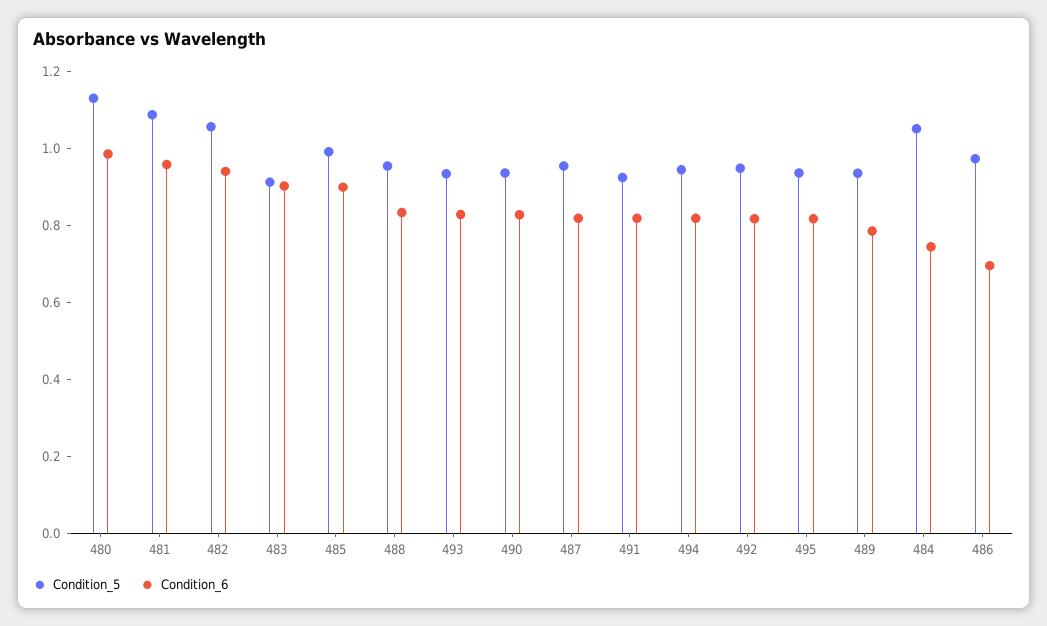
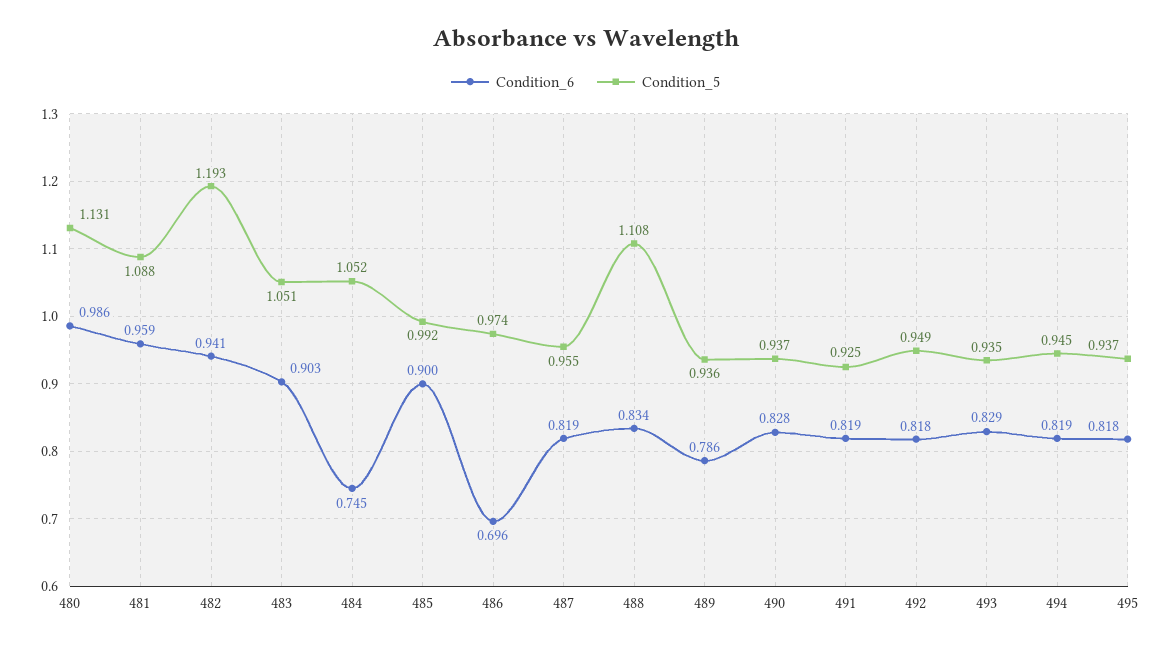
  {
    "Condition_5": {
      "480": 1.131,
      "481": 1.088,
-     "482": 1.05,
+     "482": 1.193,
-     "483": 0.9,
+     "483": 1.051,
      "485": 0.992,
-     "488": 0.95,
+     "488": 1.108,
      "493": 0.935,
      "490": 0.937,
      "487": 0.955,
      "491": 0.925,
      "494": 0.945,
      "492": 0.949,
      "495": 0.937,
      "489": 0.936,
      "484": 1.052,
      "486": 0.974
    },
    "Condition_6": {
      "480": 0.986,
      "481": 0.959,
      "482": 0.941,
      "483": 0.903,
      "485": 0.9,
      "488": 0.834,
      "493": 0.829,
      "490": 0.828,
      "487": 0.819,
      "491": 0.819,
      "494": 0.819,
      "492": 0.818,
      "495": 0.818,
      "489": 0.786,
      "484": 0.745,
      "486": 0.696
    }
  }

